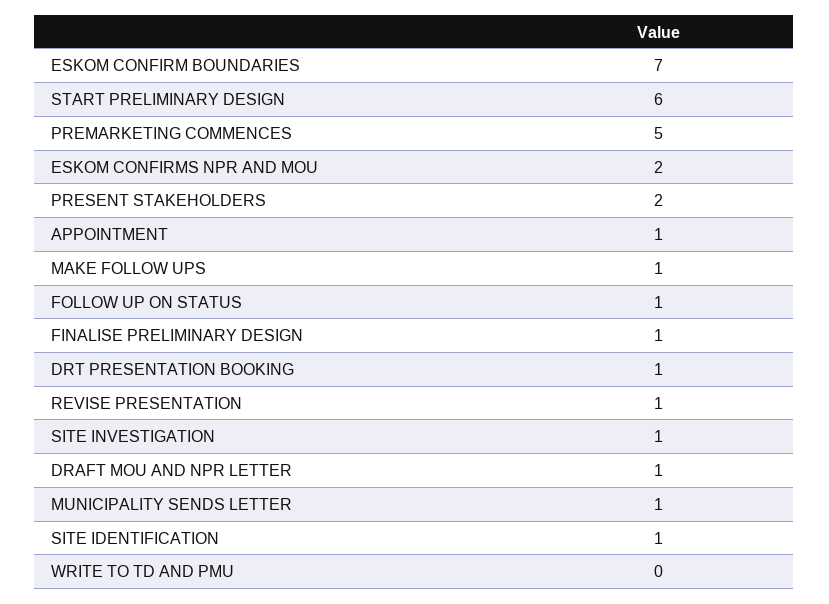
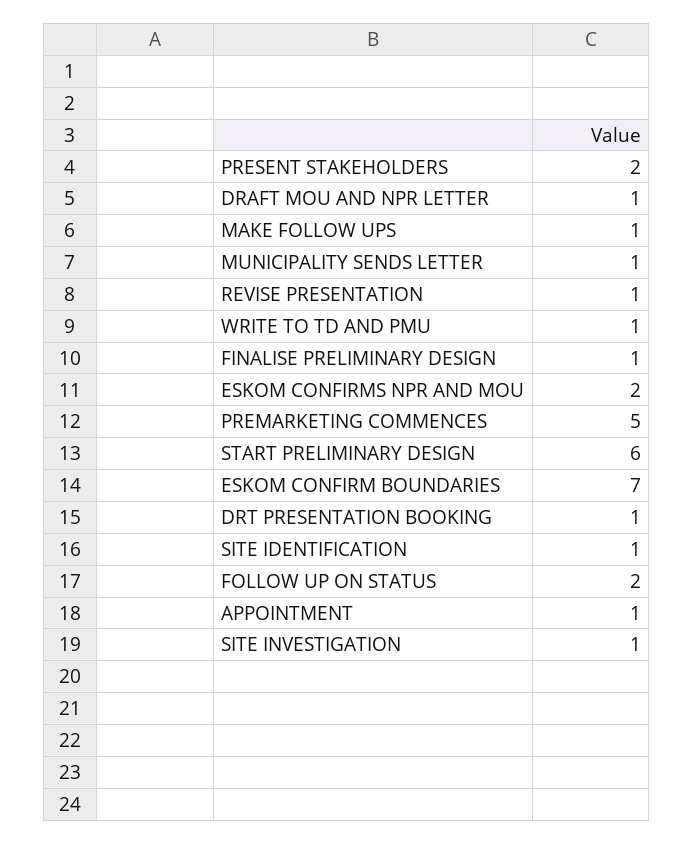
  {
    "ESKOM CONFIRM BOUNDARIES": 7,
    "START PRELIMINARY DESIGN": 6,
    "PREMARKETING COMMENCES": 5,
    "ESKOM CONFIRMS NPR AND MOU": 2,
    "PRESENT STAKEHOLDERS": 2,
    "APPOINTMENT": 1,
    "MAKE FOLLOW UPS": 1,
-   "FOLLOW UP ON STATUS": 1,
+   "FOLLOW UP ON STATUS": 2,
    "FINALISE PRELIMINARY DESIGN": 1,
    "DRT PRESENTATION BOOKING": 1,
    "REVISE PRESENTATION": 1,
    "SITE INVESTIGATION": 1,
    "DRAFT MOU AND NPR LETTER": 1,
    "MUNICIPALITY SENDS LETTER": 1,
    "SITE IDENTIFICATION": 1,
-   "WRITE TO TD AND PMU": 0
+   "WRITE TO TD AND PMU": 1
  }

